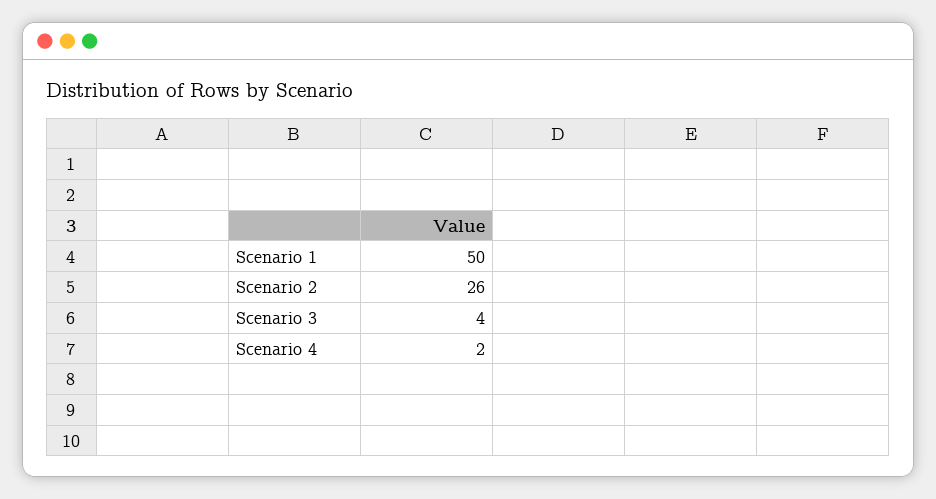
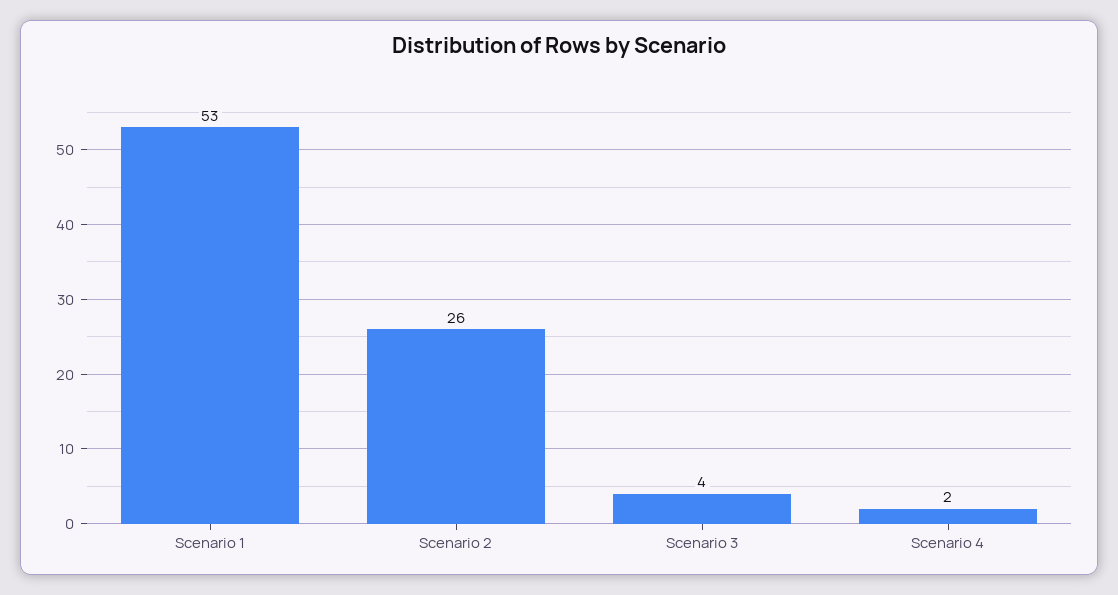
  {
-   "Scenario 1": 50,
+   "Scenario 1": 53,
    "Scenario 2": 26,
    "Scenario 3": 4,
    "Scenario 4": 2
  }

